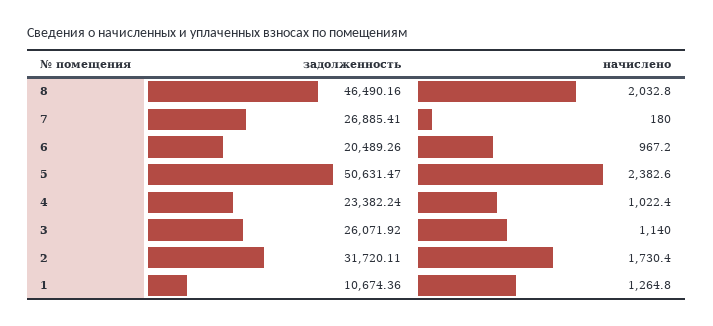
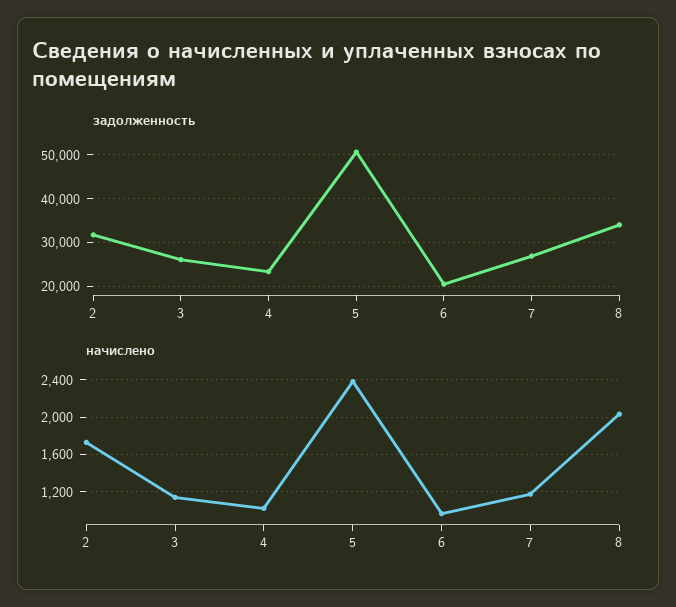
  {
    "задолженность": {
-     "8": 46490.16,
+     "8": 34000,
      "7": 26885.41,
      "6": 20489.26,
      "5": 50631.47,
      "4": 23382.24,
      "3": 26071.92,
-     "2": 31720.11,
+     "2": 31720.11
-     "1": 10674.36
    },
    "начислено": {
      "8": 2032.8,
-     "7": 180,
+     "7": 1200,
      "6": 967.2,
      "5": 2382.6,
      "4": 1022.4,
      "3": 1140,
-     "2": 1730.4,
+     "2": 1730.4
-     "1": 1264.8
    }
  }

